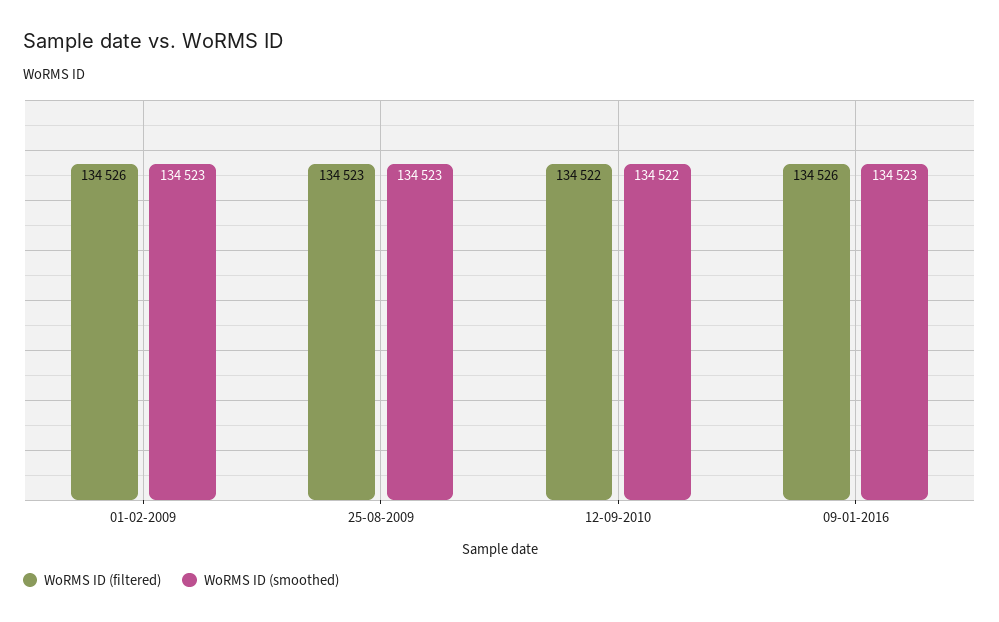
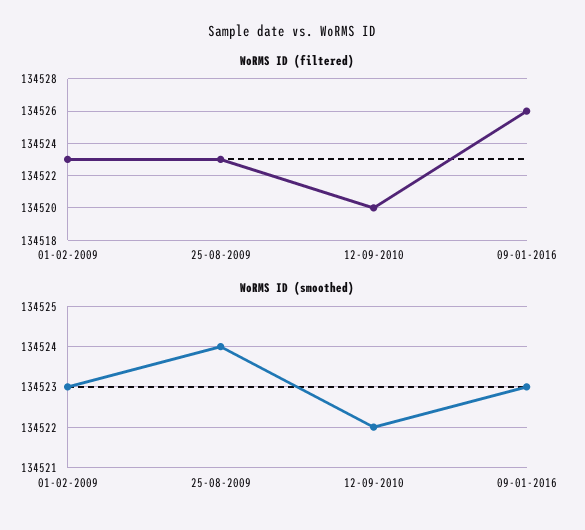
  {
    "WoRMS ID (filtered)": {
-     "01-02-2009": 134526,
+     "01-02-2009": 134523,
      "25-08-2009": 134523,
-     "12-09-2010": 134522,
+     "12-09-2010": 134520,
      "09-01-2016": 134526
    },
    "WoRMS ID (smoothed)": {
      "01-02-2009": 134523,
-     "25-08-2009": 134523,
+     "25-08-2009": 134524,
      "12-09-2010": 134522,
      "09-01-2016": 134523
    }
  }

